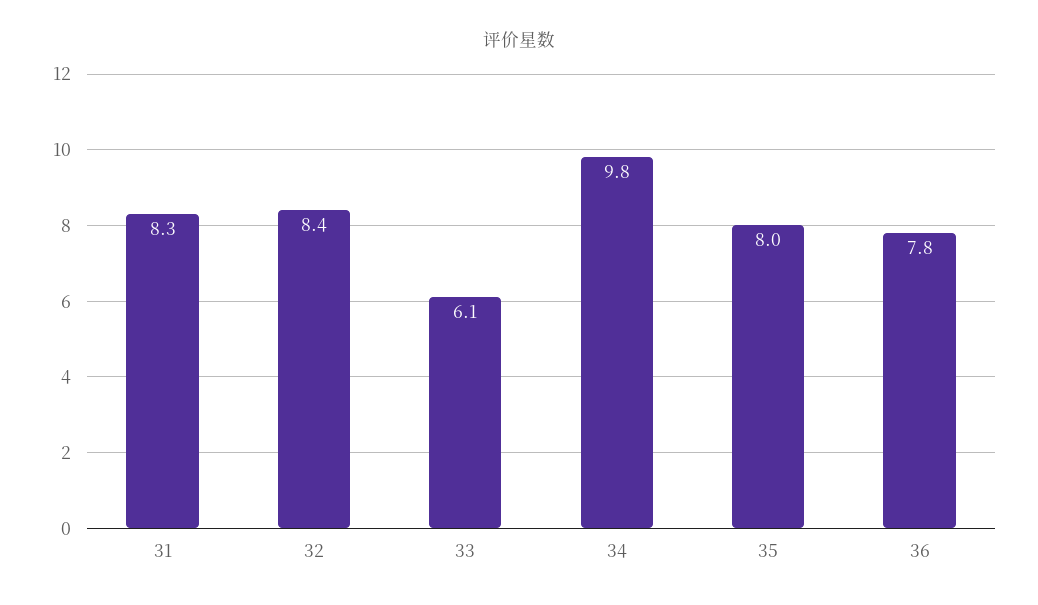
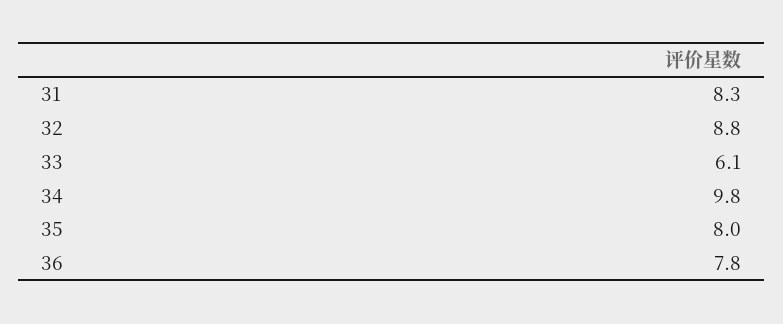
  {
    "31": 8.3,
-   "32": 8.4,
+   "32": 8.8,
    "33": 6.1,
    "34": 9.8,
    "35": 8,
    "36": 7.8
  }

